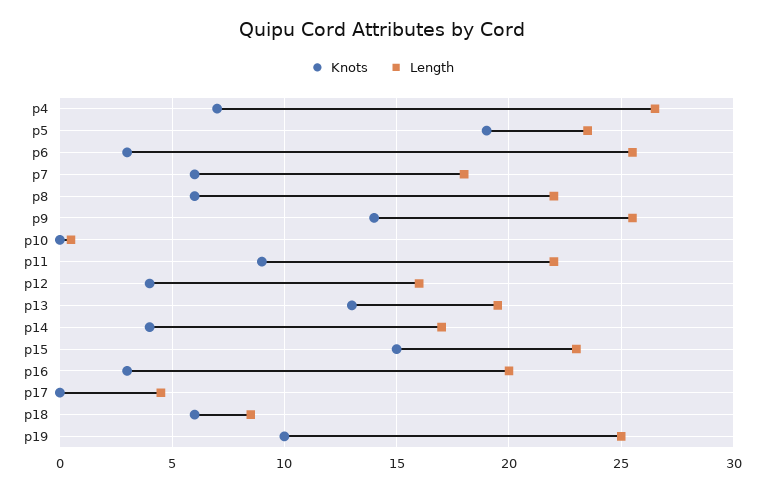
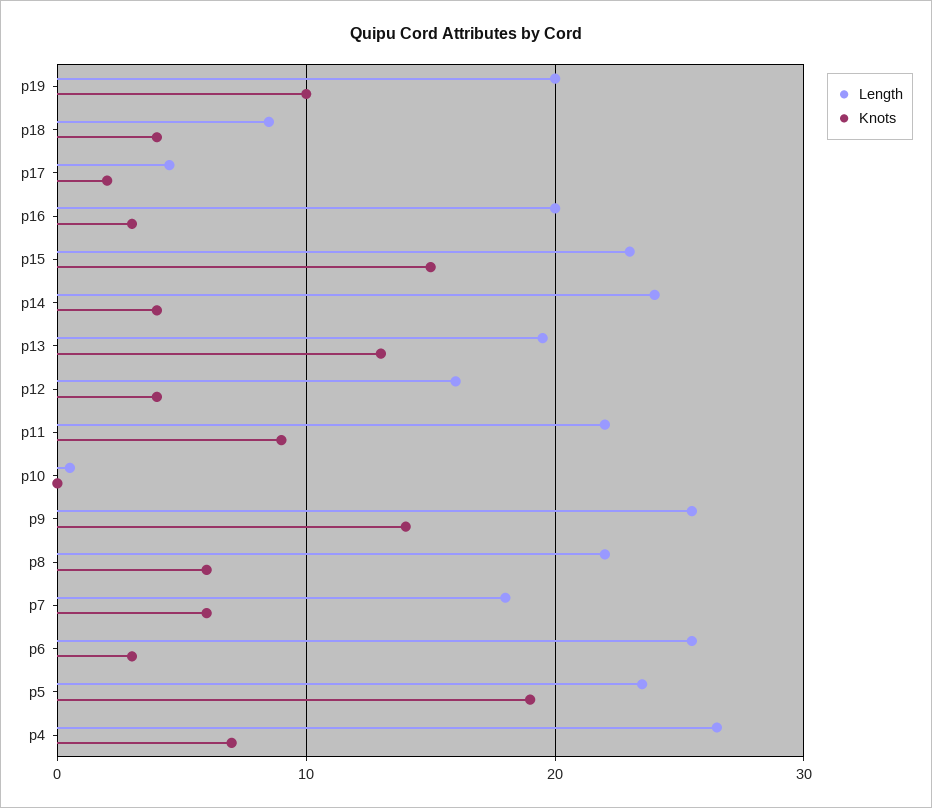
  {
    "Knots": {
      "p4": 7,
      "p5": 19,
      "p6": 3,
      "p7": 6,
      "p8": 6,
      "p9": 14,
      "p10": 0,
      "p11": 9,
      "p12": 4,
      "p13": 13,
      "p14": 4,
      "p15": 15,
      "p16": 3,
-     "p17": 0,
+     "p17": 2,
-     "p18": 6,
+     "p18": 4,
      "p19": 10
    },
    "Length": {
      "p4": 26.5,
      "p5": 23.5,
      "p6": 25.5,
      "p7": 18,
      "p8": 22,
      "p9": 25.5,
      "p10": 0.5,
      "p11": 22,
      "p12": 16,
      "p13": 19.5,
-     "p14": 17,
+     "p14": 24,
      "p15": 23,
      "p16": 20,
      "p17": 4.5,
      "p18": 8.5,
-     "p19": 25
+     "p19": 20
    }
  }

